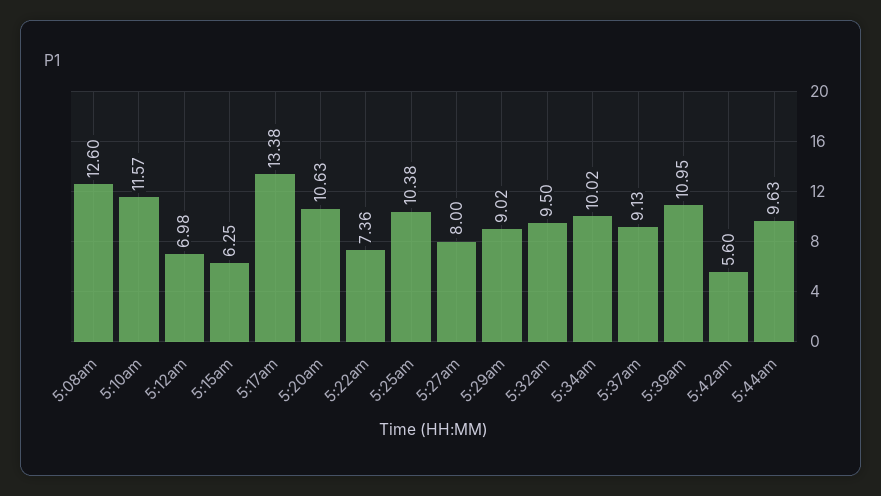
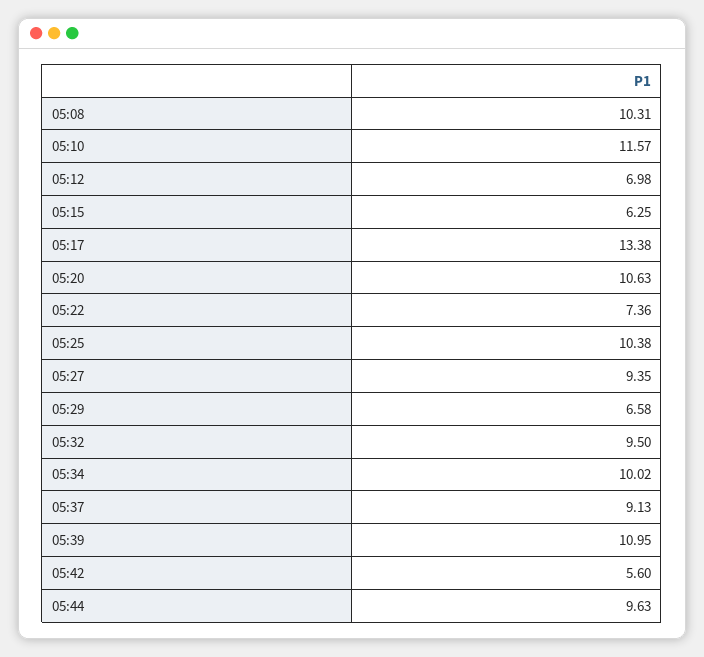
  {
-   "5:08am": 12.6,
+   "5:08am": 10.31,
    "5:10am": 11.57,
    "5:12am": 6.98,
    "5:15am": 6.25,
    "5:17am": 13.38,
    "5:20am": 10.63,
    "5:22am": 7.36,
    "5:25am": 10.38,
-   "5:27am": 8,
+   "5:27am": 9.35,
-   "5:29am": 9.02,
+   "5:29am": 6.58,
    "5:32am": 9.5,
    "5:34am": 10.02,
    "5:37am": 9.13,
    "5:39am": 10.95,
    "5:42am": 5.6,
    "5:44am": 9.63
  }

